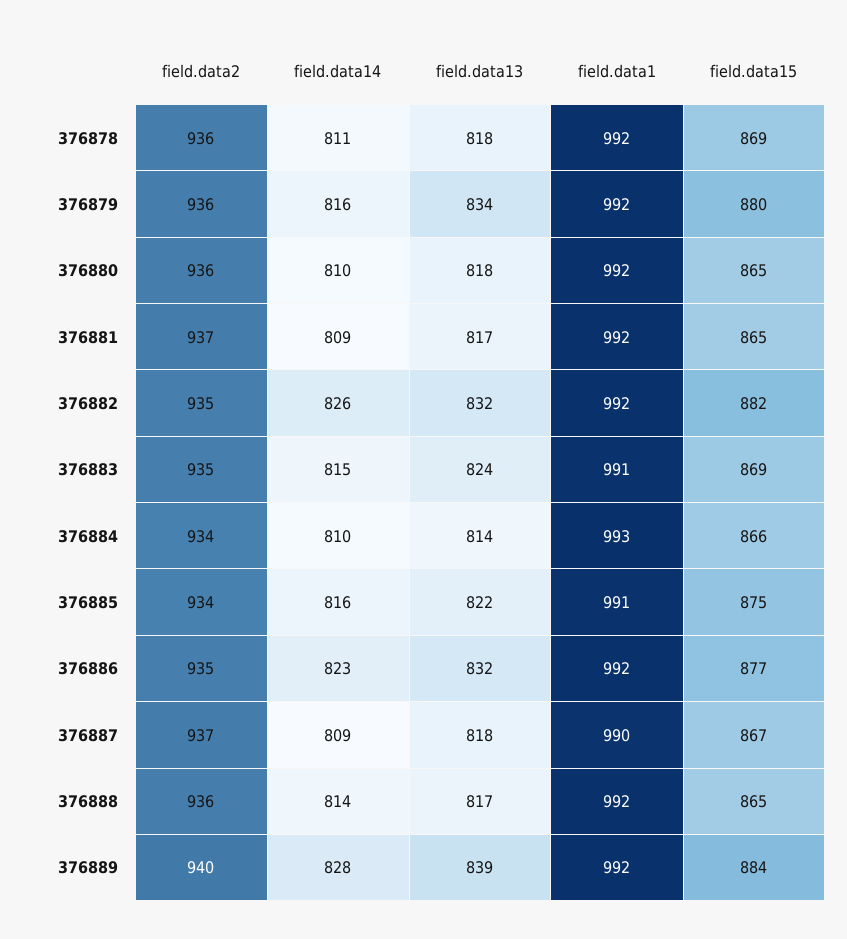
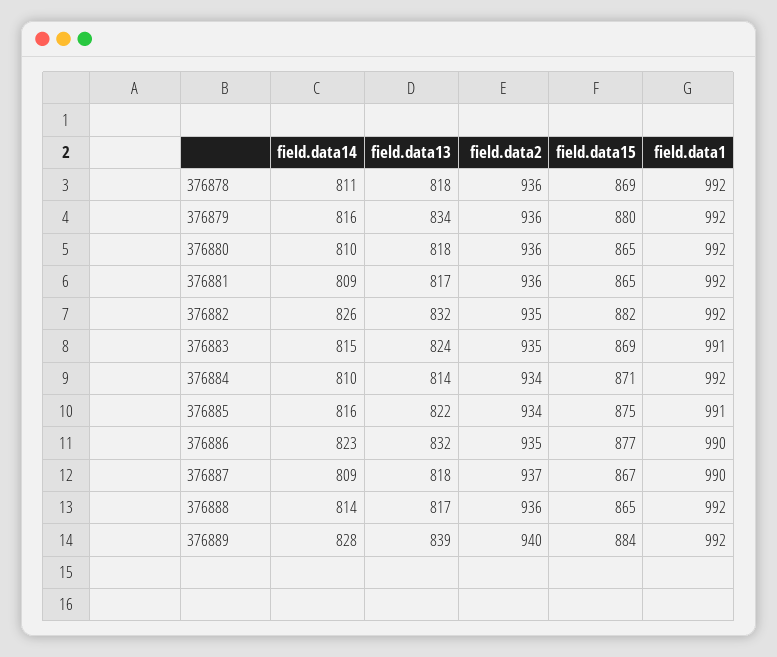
  {
    "field.data2": {
      "376878": 936,
      "376879": 936,
      "376880": 936,
-     "376881": 937,
+     "376881": 936,
      "376882": 935,
      "376883": 935,
      "376884": 934,
      "376885": 934,
      "376886": 935,
      "376887": 937,
      "376888": 936,
      "376889": 940
    },
    "field.data14": {
      "376878": 811,
      "376879": 816,
      "376880": 810,
      "376881": 809,
      "376882": 826,
      "376883": 815,
      "376884": 810,
      "376885": 816,
      "376886": 823,
      "376887": 809,
      "376888": 814,
      "376889": 828
    },
    "field.data13": {
      "376878": 818,
      "376879": 834,
      "376880": 818,
      "376881": 817,
      "376882": 832,
      "376883": 824,
      "376884": 814,
      "376885": 822,
      "376886": 832,
      "376887": 818,
      "376888": 817,
      "376889": 839
    },
    "field.data1": {
      "376878": 992,
      "376879": 992,
      "376880": 992,
      "376881": 992,
      "376882": 992,
      "376883": 991,
-     "376884": 993,
+     "376884": 992,
      "376885": 991,
-     "376886": 992,
+     "376886": 990,
      "376887": 990,
      "376888": 992,
      "376889": 992
    },
    "field.data15": {
      "376878": 869,
      "376879": 880,
      "376880": 865,
      "376881": 865,
      "376882": 882,
      "376883": 869,
-     "376884": 866,
+     "376884": 871,
      "376885": 875,
      "376886": 877,
      "376887": 867,
      "376888": 865,
      "376889": 884
    }
  }

